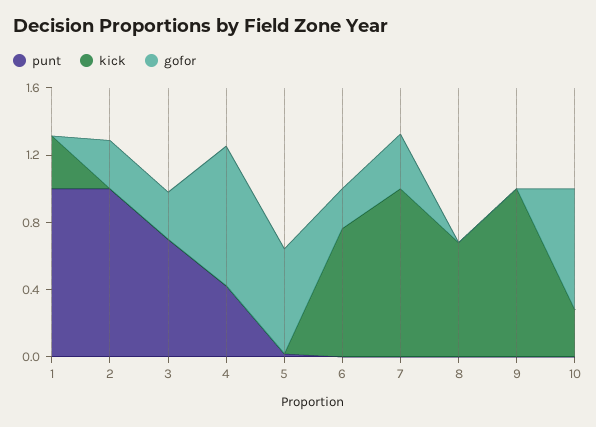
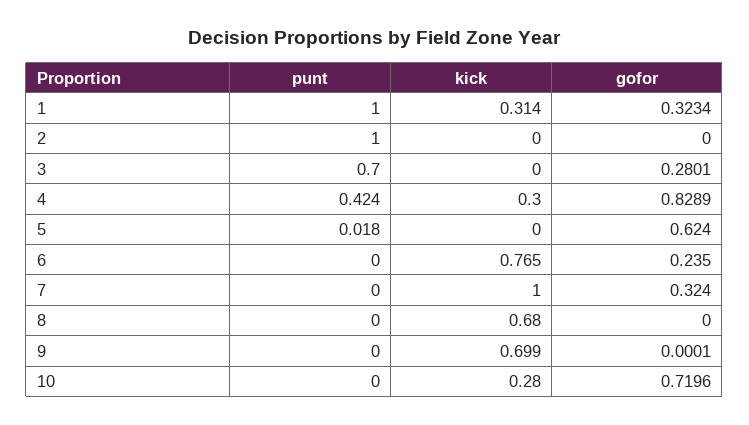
  {
    "punt": {
      "1": 1,
      "2": 1,
      "3": 0.7,
      "4": 0.424,
      "5": 0.018,
      "6": 0,
      "7": 0,
      "8": 0,
      "9": 0,
      "10": 0
    },
    "kick": {
      "1": 0.314,
      "2": 0,
      "3": 0,
-     "4": 0,
+     "4": 0.3,
      "5": 0,
      "6": 0.765,
      "7": 1,
      "8": 0.68,
-     "9": 1,
+     "9": 0.699,
      "10": 0.28
    },
    "gofor": {
-     "1": 0,
+     "1": 0.3234,
-     "2": 0.3,
+     "2": 0,
      "3": 0.2801,
      "4": 0.8289,
      "5": 0.624,
      "6": 0.235,
      "7": 0.324,
      "8": 0,
      "9": 0.0001,
      "10": 0.7196
    }
  }

